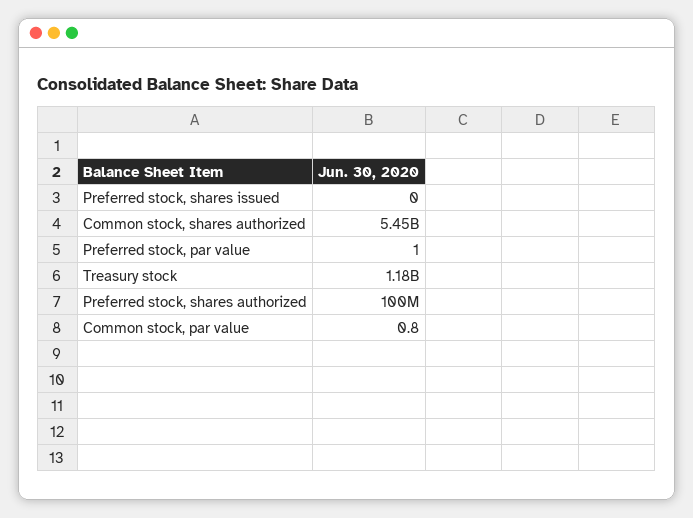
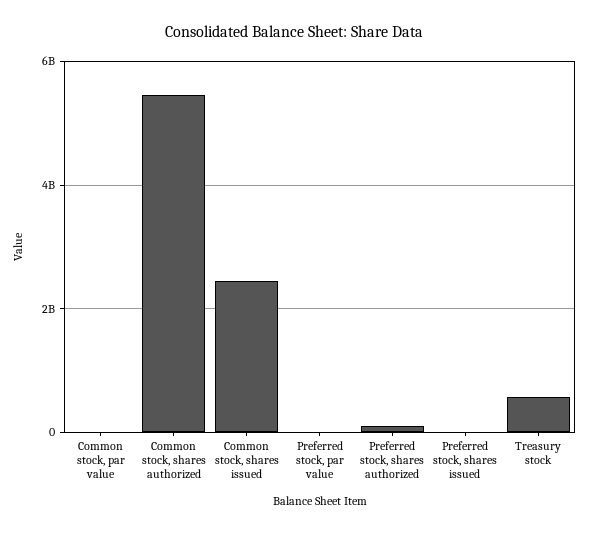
  {
    "Preferred stock, shares issued": 0,
    "Common stock, shares authorized": 5450000000,
    "Preferred stock, par value": 1,
-   "Treasury stock": 1180000000,
+   "Treasury stock": 600000000,
    "Preferred stock, shares authorized": 100000000,
-   "Common stock, par value": 0.8
+   "Common stock, par value": 0.8,
+   "Common stock, shares issued": 2400000000
  }

